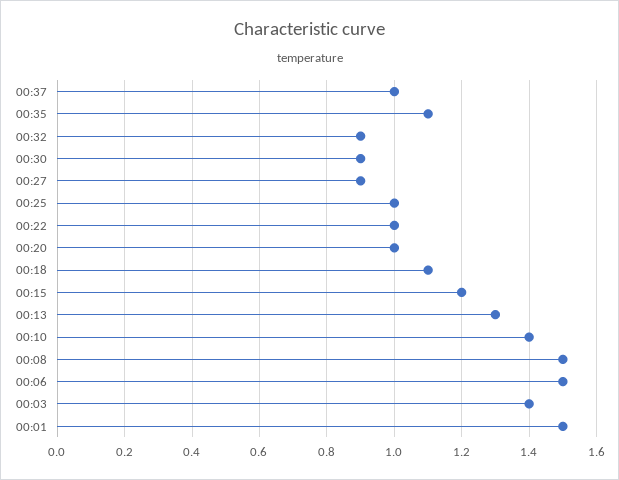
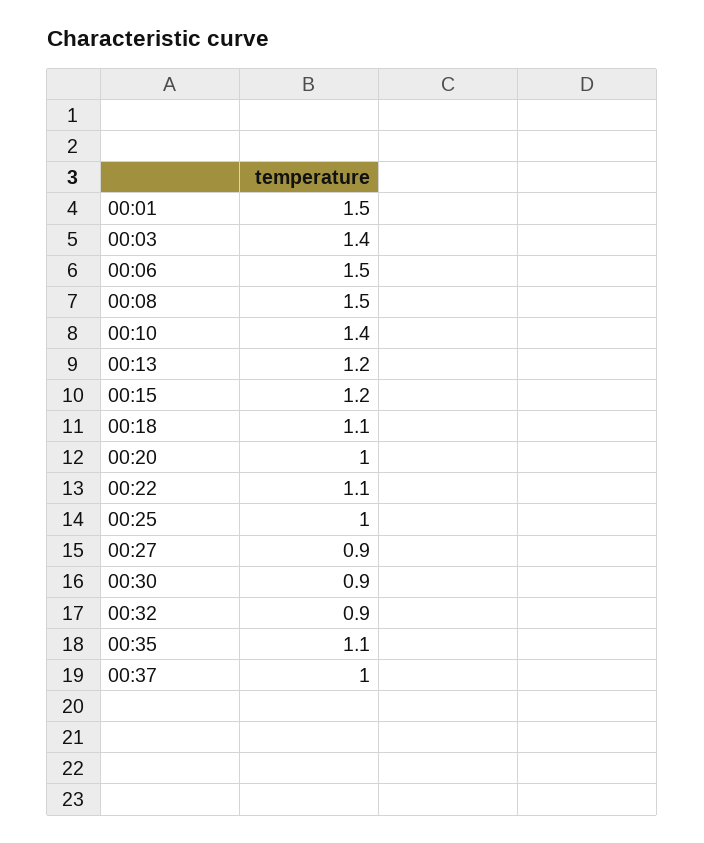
  {
    "00:37": 1,
    "00:35": 1.1,
    "00:32": 0.9,
    "00:30": 0.9,
    "00:27": 0.9,
    "00:25": 1,
-   "00:22": 1,
+   "00:22": 1.1,
    "00:20": 1,
    "00:18": 1.1,
    "00:15": 1.2,
-   "00:13": 1.3,
+   "00:13": 1.2,
    "00:10": 1.4,
    "00:08": 1.5,
    "00:06": 1.5,
    "00:03": 1.4,
    "00:01": 1.5
  }

